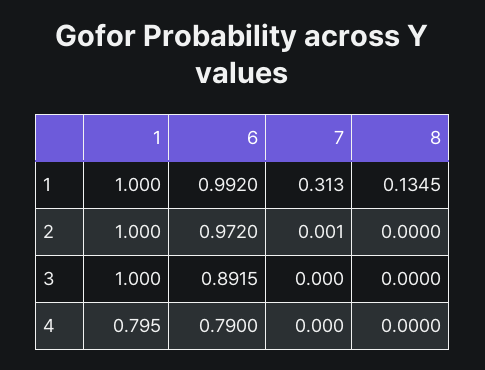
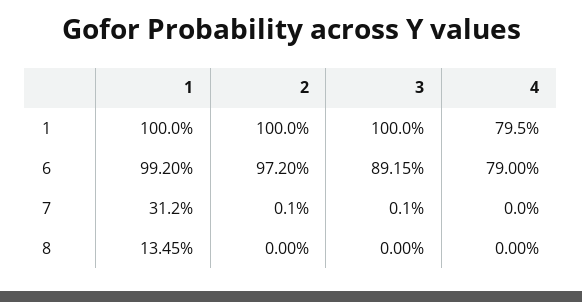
  {
    "1": {
      "1": 1,
      "2": 1,
      "3": 1,
      "4": 0.795
    },
    "6": {
      "1": 0.992,
      "2": 0.972,
      "3": 0.8915,
      "4": 0.79
    },
    "7": {
-     "1": 0.313,
+     "1": 0.312,
      "2": 0.001,
-     "3": 0,
+     "3": 0.001,
      "4": 0
    },
    "8": {
      "1": 0.1345,
      "2": 0,
      "3": 0,
      "4": 0
    }
  }

